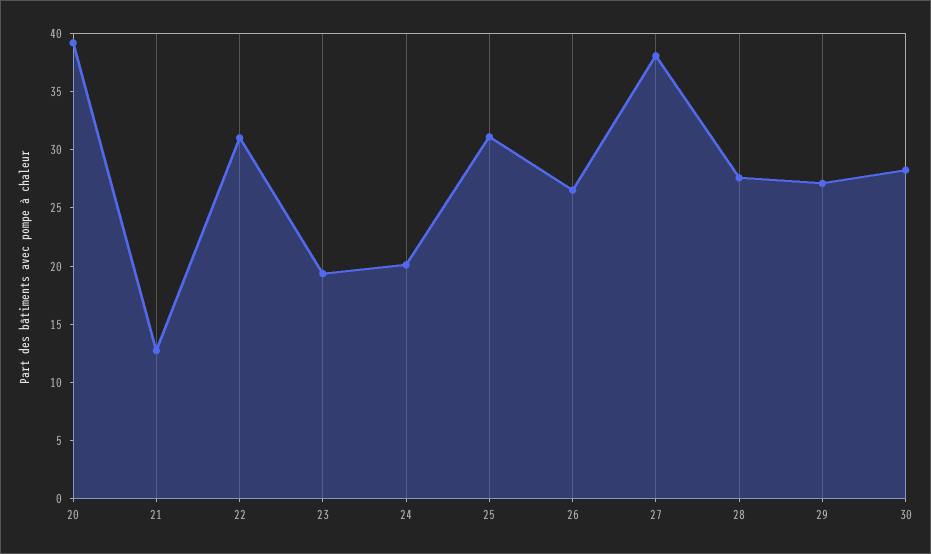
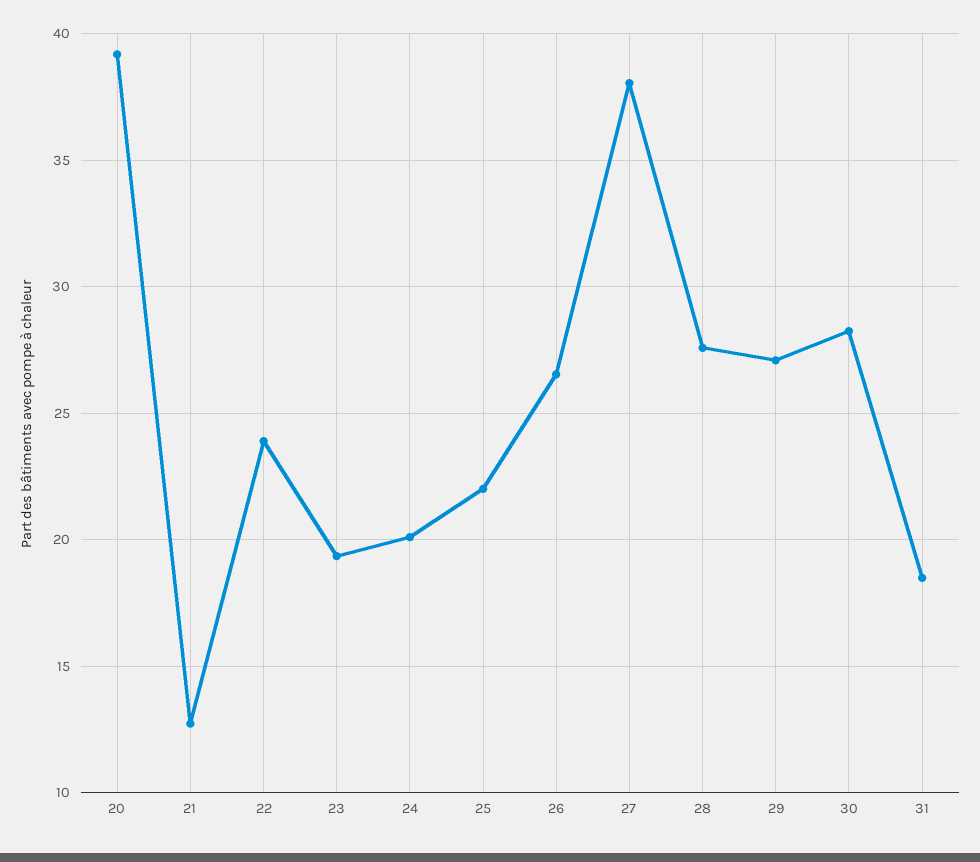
  {
    "20": 39,
    "21": 12.5,
-   "22": 31,
+   "22": 24,
    "23": 19.5,
    "24": 20,
-   "25": 31,
+   "25": 22,
    "26": 26.5,
    "27": 38,
    "28": 27.5,
    "29": 27,
-   "30": 28.5
+   "30": 28.5,
+   "31": 18.5
  }

